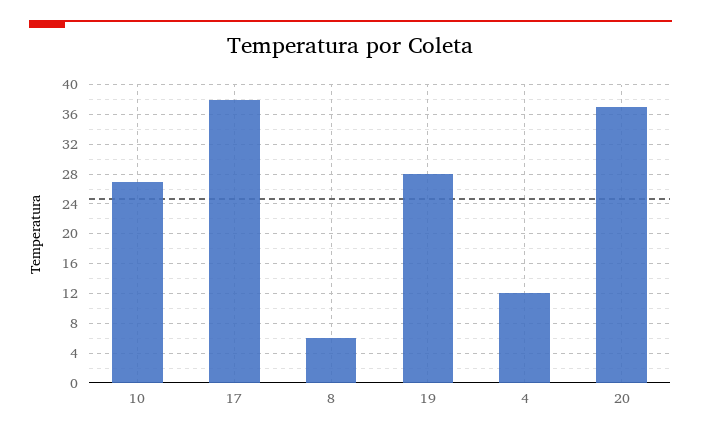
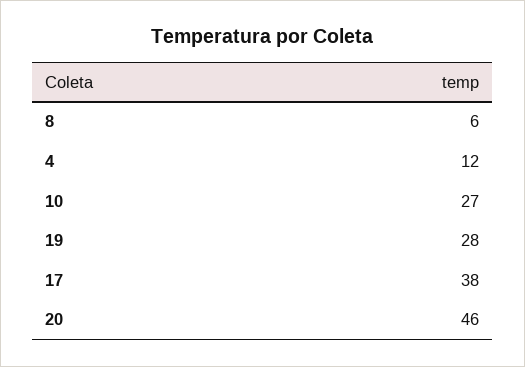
  {
    "10": 27,
    "17": 38,
    "8": 6,
    "19": 28,
    "4": 12,
-   "20": 37
+   "20": 46
  }

